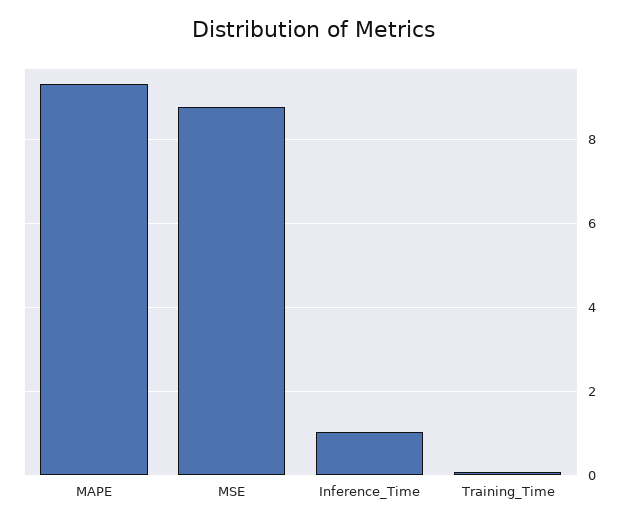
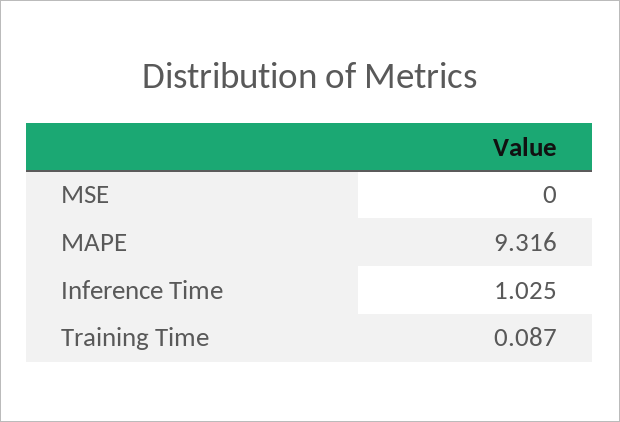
  {
    "MAPE": 9.316,
-   "MSE": 8.8,
+   "MSE": 0,
    "Inference_Time": 1.025,
    "Training_Time": 0.087
  }

